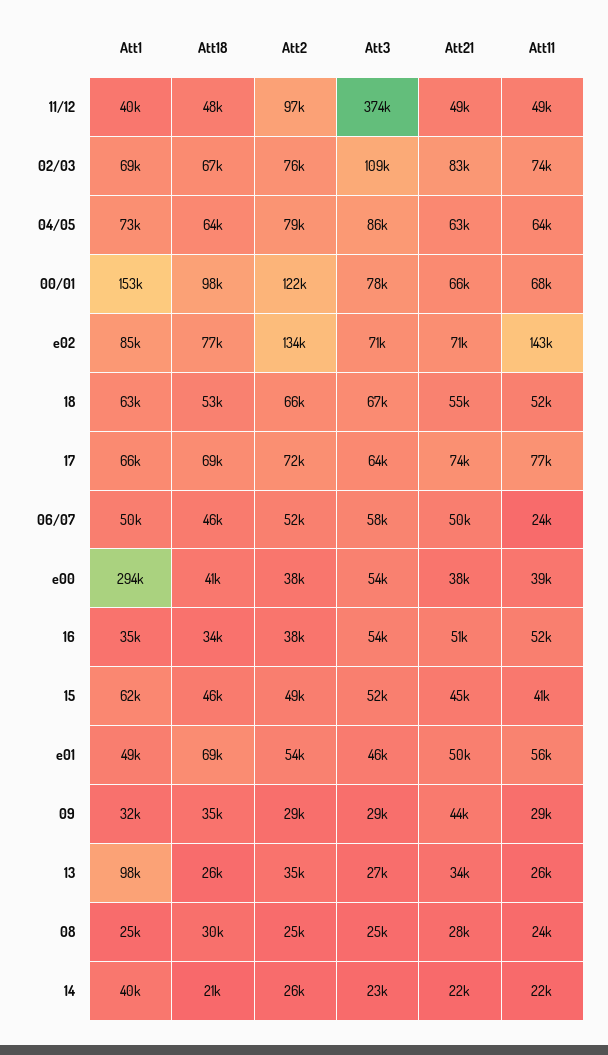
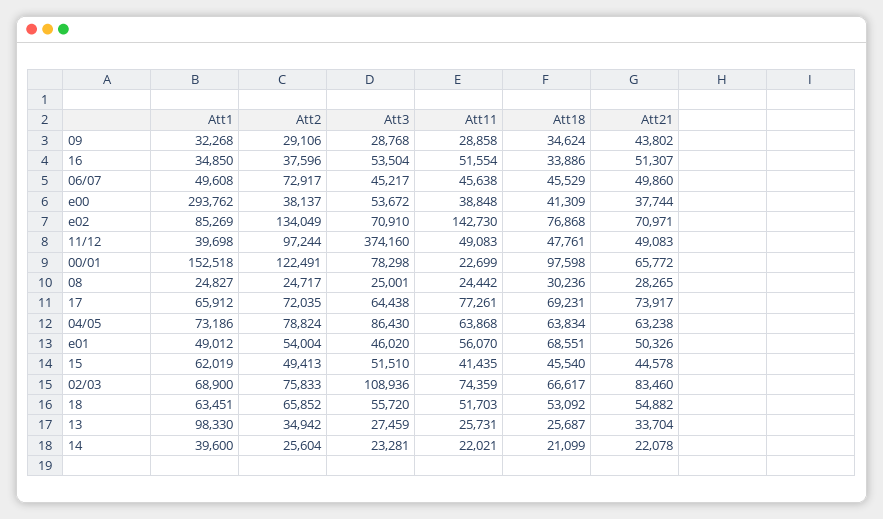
  {
    "Att1": {
      "11/12": 39698,
      "02/03": 68900,
      "04/05": 73186,
      "00/01": 152518,
      "e02": 85269,
      "18": 63451,
      "17": 65912,
      "06/07": 49608,
      "e00": 293762,
      "16": 34850,
      "15": 62019,
      "e01": 49012,
      "09": 32268,
      "13": 98330,
      "08": 24827,
      "14": 39600
    },
    "Att18": {
      "11/12": 47761,
      "02/03": 66617,
      "04/05": 63834,
      "00/01": 97598,
      "e02": 76868,
      "18": 53092,
      "17": 69231,
      "06/07": 45529,
      "e00": 41309,
      "16": 33886,
      "15": 45540,
      "e01": 68551,
      "09": 34624,
      "13": 25687,
      "08": 30236,
      "14": 21099
    },
    "Att2": {
      "11/12": 97244,
      "02/03": 75833,
      "04/05": 78824,
      "00/01": 122491,
      "e02": 134049,
      "18": 65852,
      "17": 72035,
-     "06/07": 52000,
+     "06/07": 72917,
      "e00": 38137,
      "16": 37596,
      "15": 49413,
      "e01": 54004,
      "09": 29106,
      "13": 34942,
      "08": 24717,
      "14": 25604
    },
    "Att3": {
      "11/12": 374160,
      "02/03": 108936,
      "04/05": 86430,
      "00/01": 78298,
      "e02": 70910,
-     "18": 67000,
+     "18": 55720,
      "17": 64438,
-     "06/07": 58000,
+     "06/07": 45217,
      "e00": 53672,
      "16": 53504,
      "15": 51510,
      "e01": 46020,
      "09": 28768,
      "13": 27459,
      "08": 25001,
      "14": 23281
    },
    "Att21": {
      "11/12": 49083,
      "02/03": 83460,
      "04/05": 63238,
      "00/01": 65772,
      "e02": 70971,
      "18": 54882,
      "17": 73917,
      "06/07": 49860,
      "e00": 37744,
      "16": 51307,
      "15": 44578,
      "e01": 50326,
      "09": 43802,
      "13": 33704,
      "08": 28265,
      "14": 22078
    },
    "Att11": {
      "11/12": 49083,
      "02/03": 74359,
      "04/05": 63868,
-     "00/01": 68000,
+     "00/01": 22699,
      "e02": 142730,
      "18": 51703,
      "17": 77261,
-     "06/07": 24000,
+     "06/07": 45638,
      "e00": 38848,
      "16": 51554,
      "15": 41435,
      "e01": 56070,
      "09": 28858,
      "13": 25731,
      "08": 24442,
      "14": 22021
    }
  }

